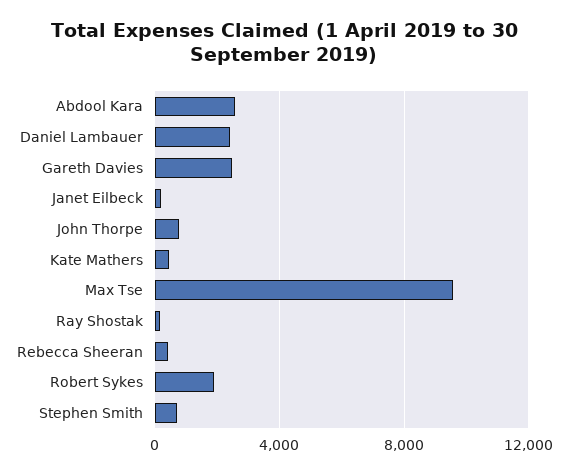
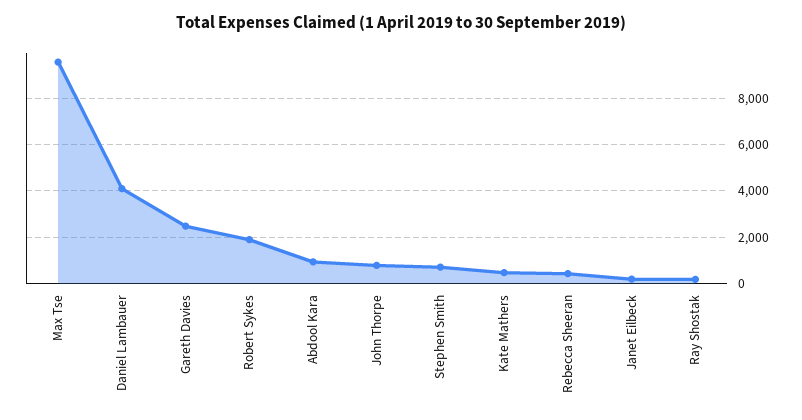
  {
-   "Abdool Kara": 2500,
+   "Abdool Kara": 1000,
-   "Daniel Lambauer": 2500,
+   "Daniel Lambauer": 4000,
    "Gareth Davies": 2500,
    "Janet Eilbeck": 0,
    "John Thorpe": 1000,
    "Kate Mathers": 500,
    "Max Tse": 9500,
    "Ray Shostak": 0,
    "Rebecca Sheeran": 500,
    "Robert Sykes": 2000,
    "Stephen Smith": 500
  }

